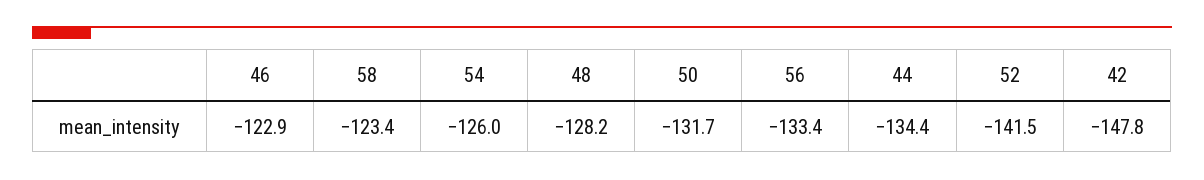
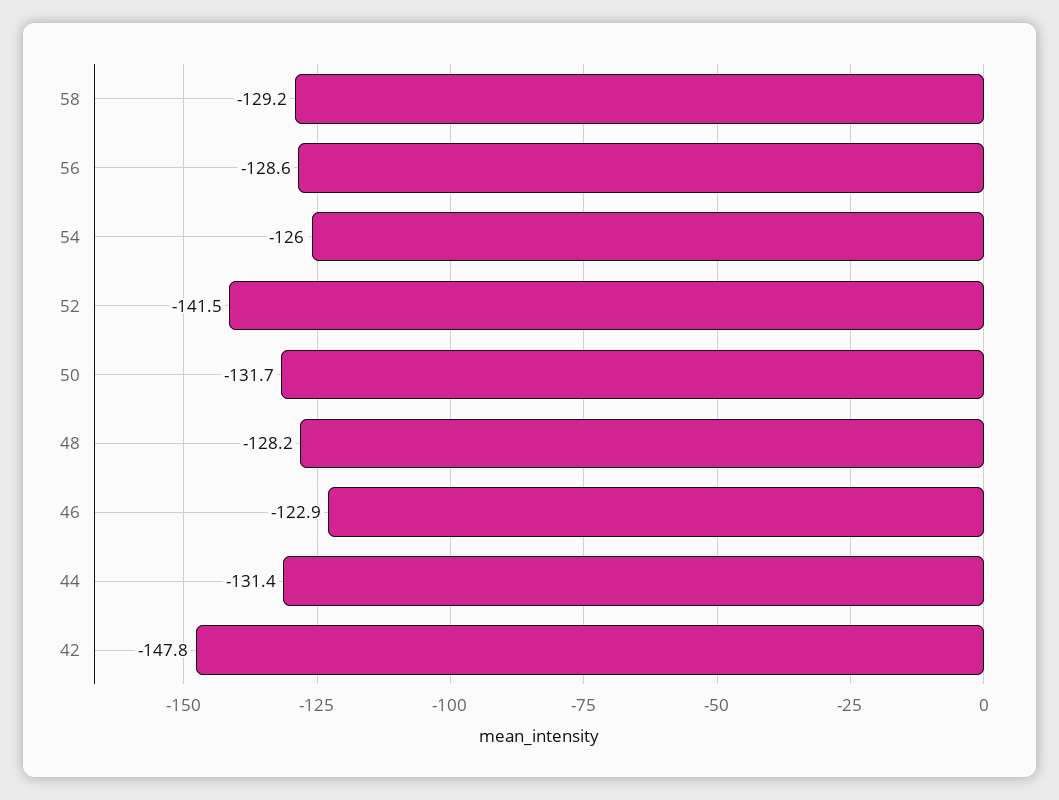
  {
    "46": -122.9,
-   "58": -123.4,
+   "58": -129.2,
    "54": -126,
    "48": -128.2,
    "50": -131.7,
-   "56": -133.4,
+   "56": -128.6,
-   "44": -134.4,
+   "44": -131.4,
    "52": -141.5,
    "42": -147.8
  }

